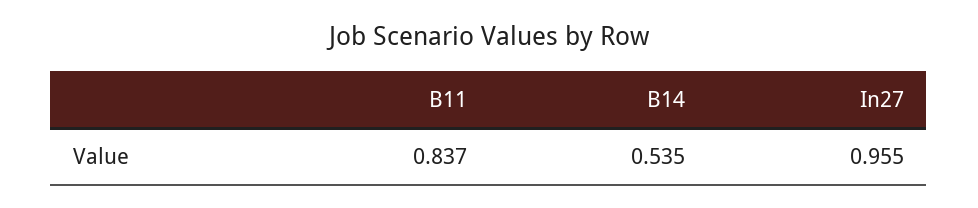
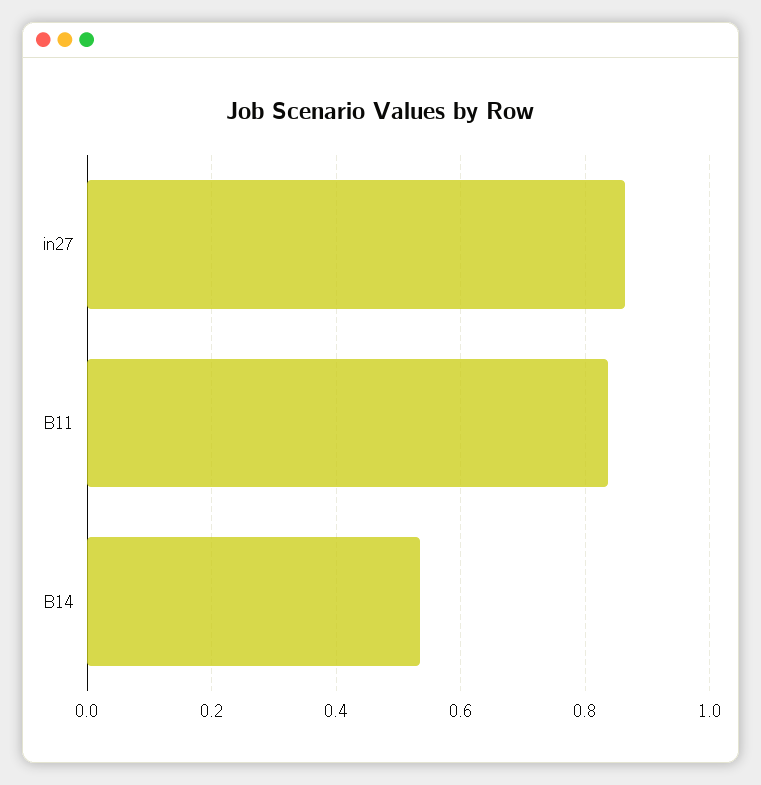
  {
    "B11": 0.837,
    "B14": 0.535,
-   "In27": 0.955
+   "In27": 0.86
  }

